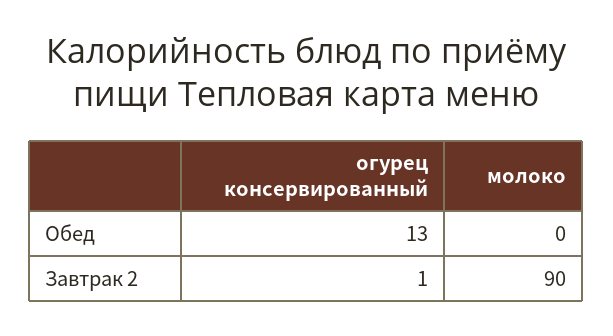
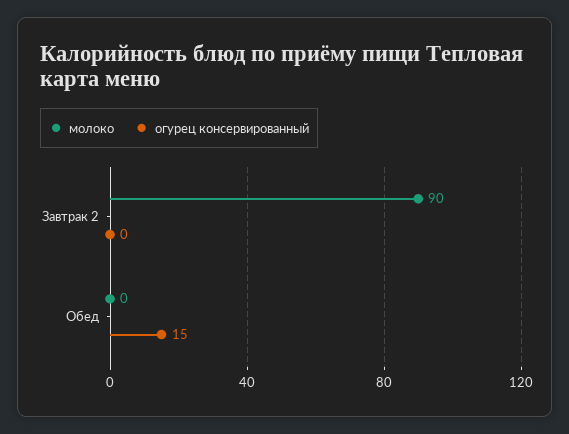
  {
    "огурец консервированный": {
-     "Обед": 13,
+     "Обед": 15,
-     "Завтрак 2": 1
+     "Завтрак 2": 0
    },
    "молоко": {
      "Обед": 0,
      "Завтрак 2": 90
    }
  }

